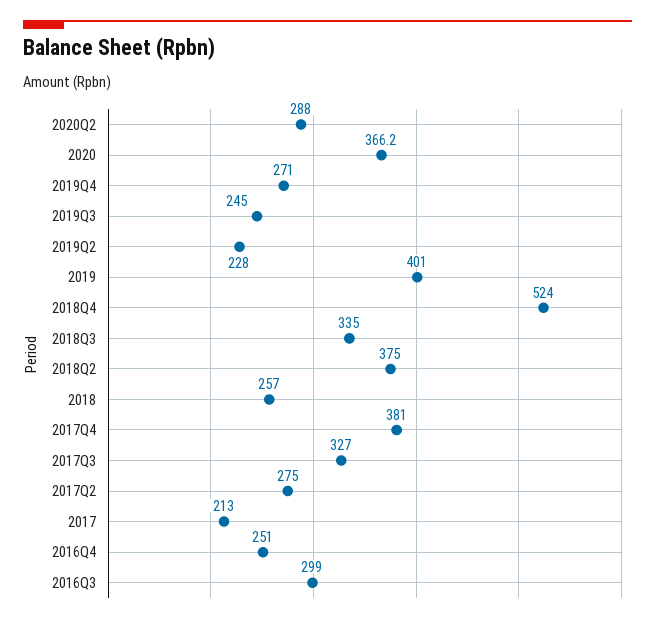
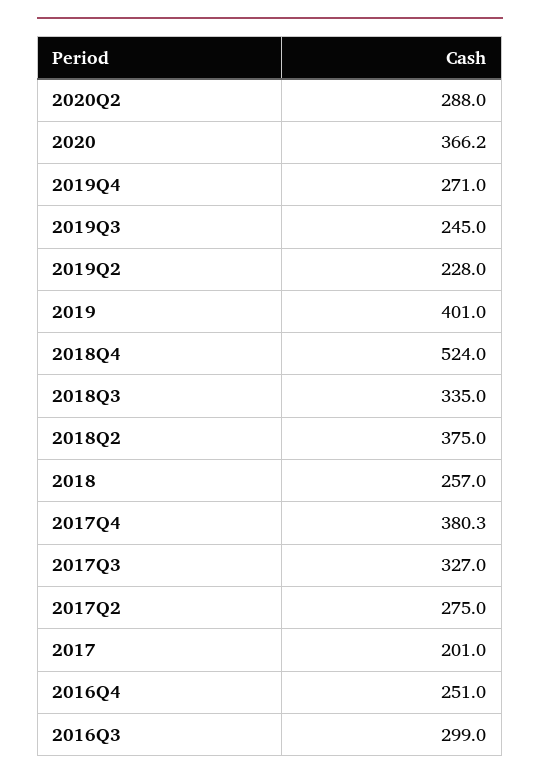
  {
    "2020Q2": 288,
    "2020": 366.2,
    "2019Q4": 271,
    "2019Q3": 245,
    "2019Q2": 228,
    "2019": 401,
    "2018Q4": 524,
    "2018Q3": 335,
    "2018Q2": 375,
    "2018": 257,
-   "2017Q4": 381,
+   "2017Q4": 380.3,
    "2017Q3": 327,
    "2017Q2": 275,
-   "2017": 213,
+   "2017": 201,
    "2016Q4": 251,
    "2016Q3": 299
  }

